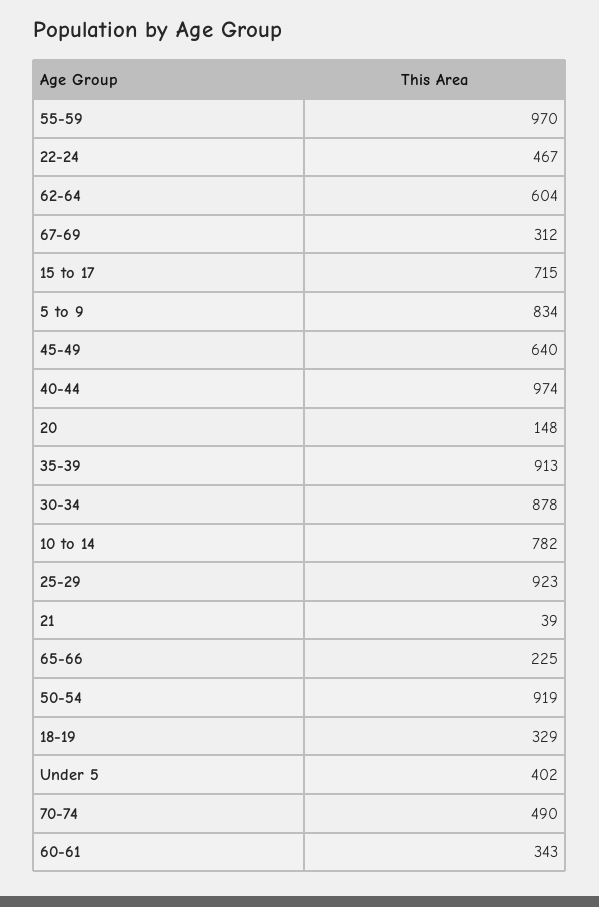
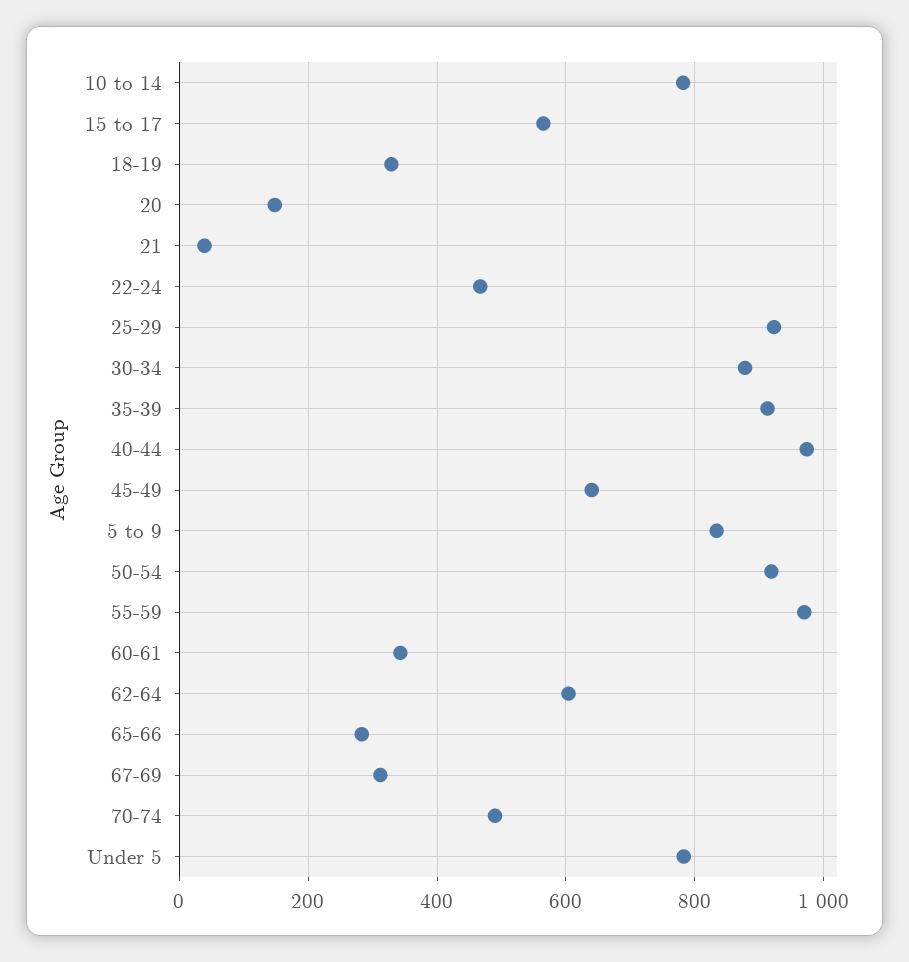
  {
    "55-59": 970,
    "22-24": 467,
    "62-64": 604,
    "67-69": 312,
-   "15 to 17": 715,
+   "15 to 17": 560,
    "5 to 9": 834,
    "45-49": 640,
    "40-44": 974,
    "20": 148,
    "35-39": 913,
    "30-34": 878,
    "10 to 14": 782,
    "25-29": 923,
    "21": 39,
-   "65-66": 225,
+   "65-66": 280,
    "50-54": 919,
    "18-19": 329,
-   "Under 5": 402,
+   "Under 5": 780,
    "70-74": 490,
    "60-61": 343
  }

